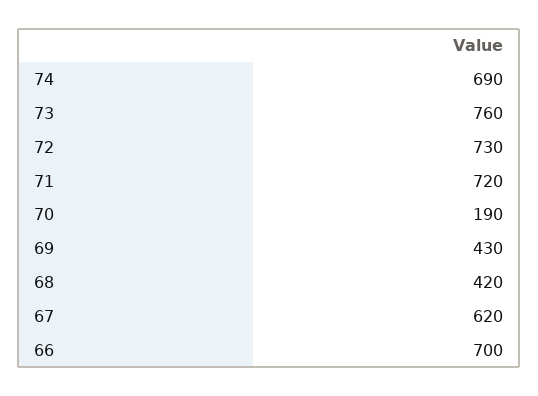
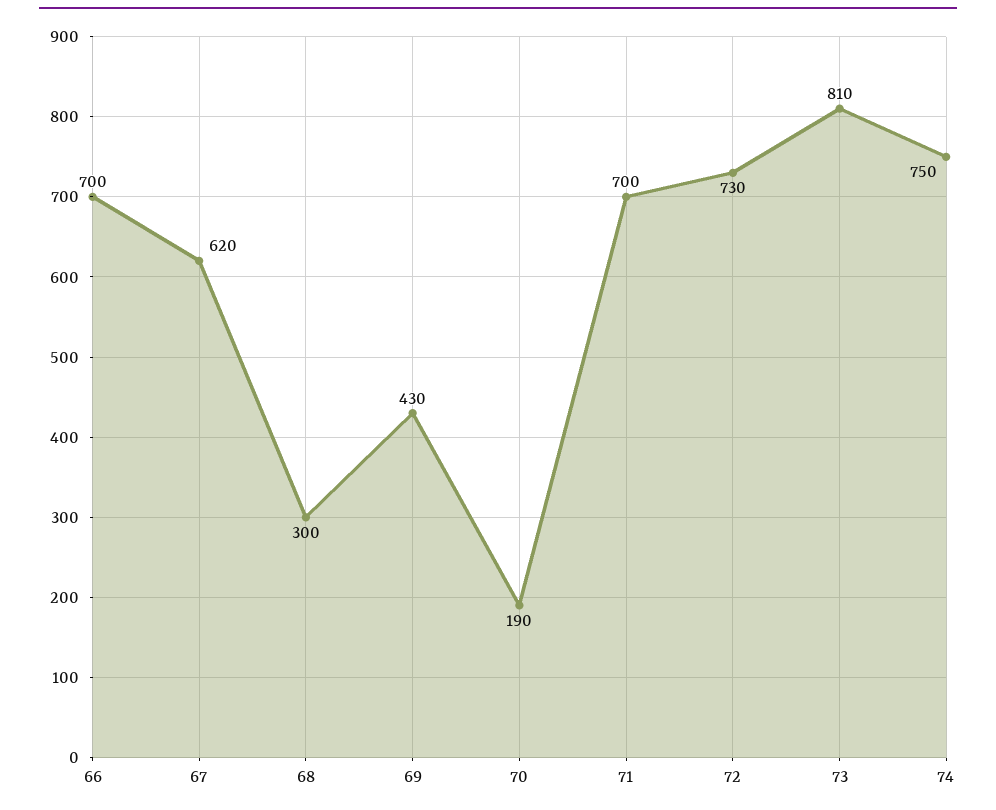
  {
-   "74": 690,
+   "74": 750,
-   "73": 760,
+   "73": 810,
    "72": 730,
-   "71": 720,
+   "71": 700,
    "70": 190,
    "69": 430,
-   "68": 420,
+   "68": 300,
    "67": 620,
    "66": 700
  }

